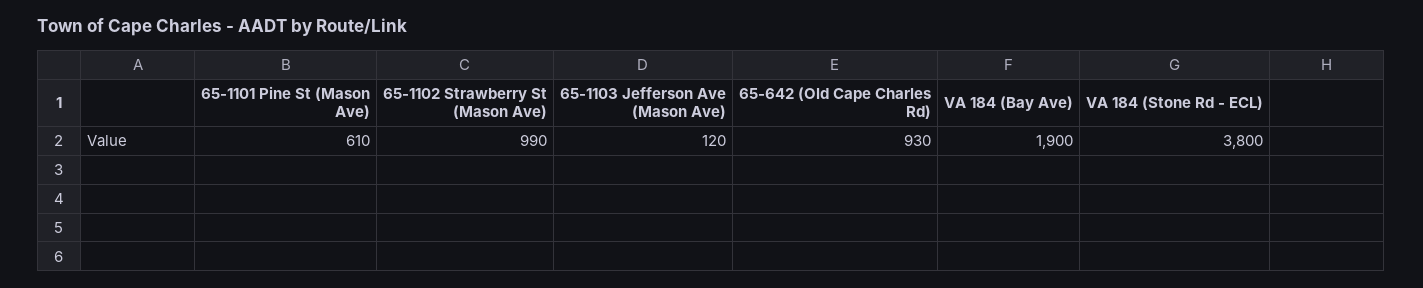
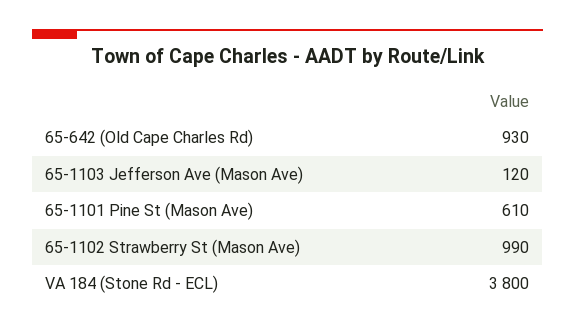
  {
    "65-1101 Pine St (Mason Ave)": 610,
    "65-1102 Strawberry St (Mason Ave)": 990,
    "65-1103 Jefferson Ave (Mason Ave)": 120,
    "65-642 (Old Cape Charles Rd)": 930,
-   "VA 184 (Bay Ave)": 1900,
    "VA 184 (Stone Rd - ECL)": 3800
  }

